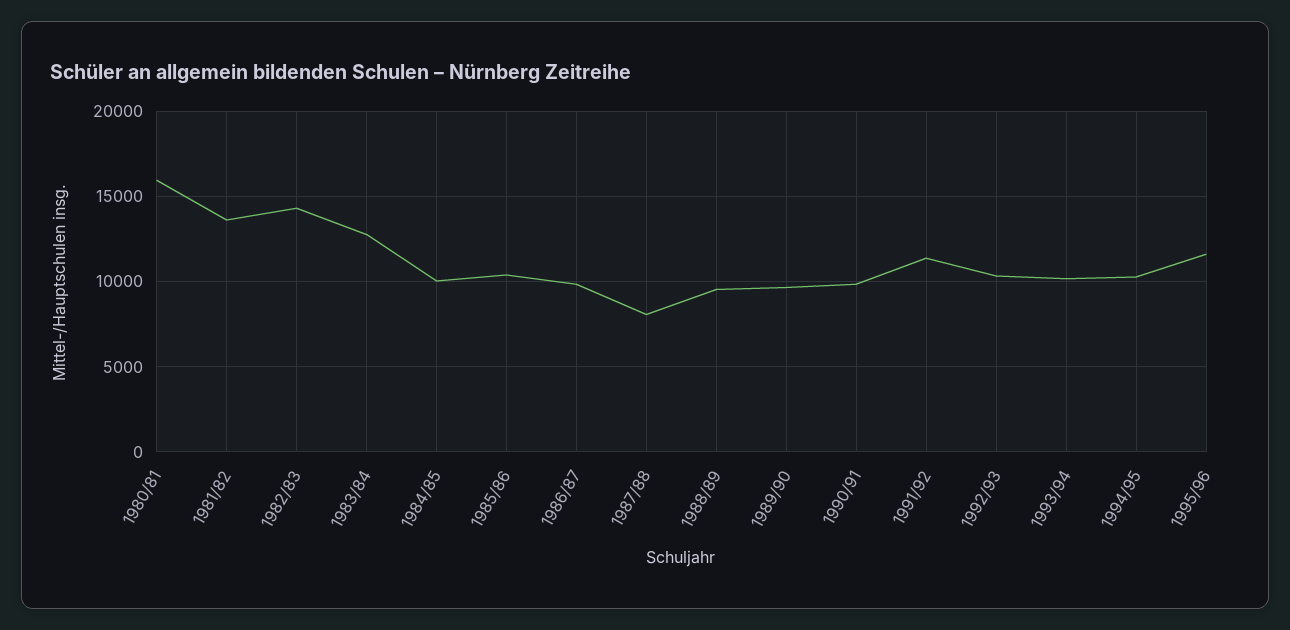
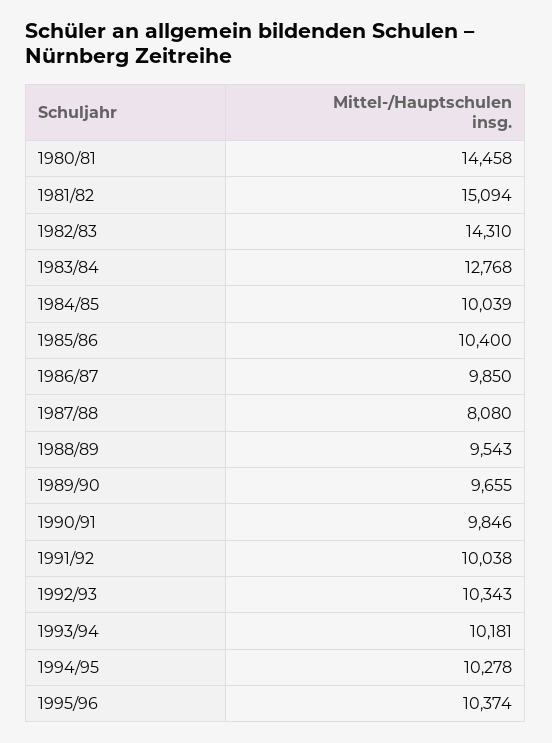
  {
-   "1980/81": 16000,
+   "1980/81": 14458,
-   "1981/82": 13500,
+   "1981/82": 15094,
    "1982/83": 14310,
    "1983/84": 12768,
    "1984/85": 10039,
    "1985/86": 10400,
    "1986/87": 9850,
    "1987/88": 8080,
    "1988/89": 9543,
    "1989/90": 9655,
    "1990/91": 9846,
-   "1991/92": 11500,
+   "1991/92": 10038,
    "1992/93": 10343,
    "1993/94": 10181,
    "1994/95": 10278,
-   "1995/96": 11500
+   "1995/96": 10374
  }

